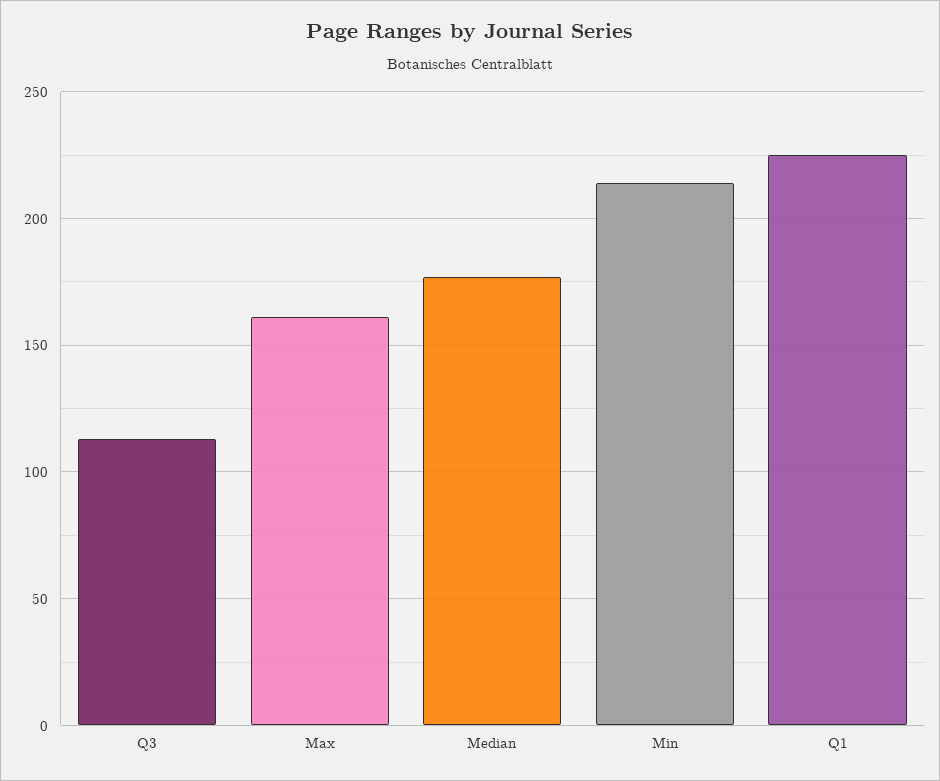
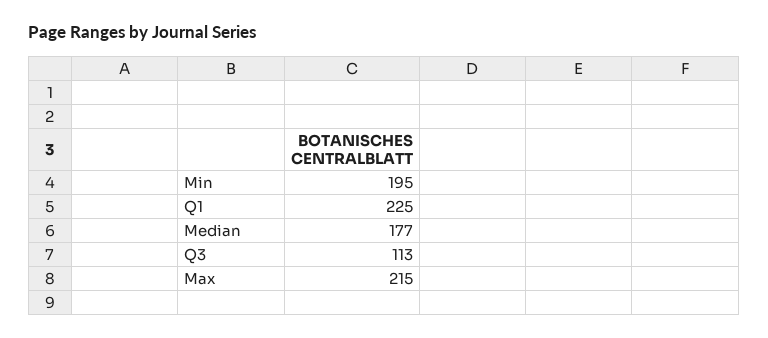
  {
    "Q3": 113,
-   "Max": 160,
+   "Max": 215,
    "Median": 177,
-   "Min": 215,
+   "Min": 195,
    "Q1": 225
  }

